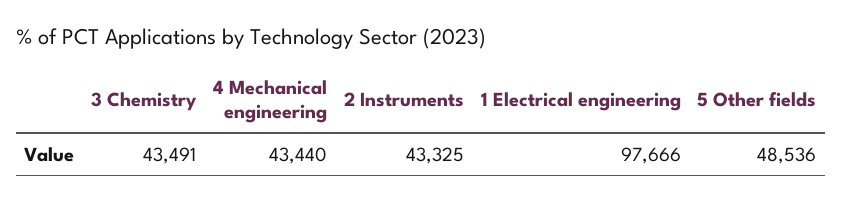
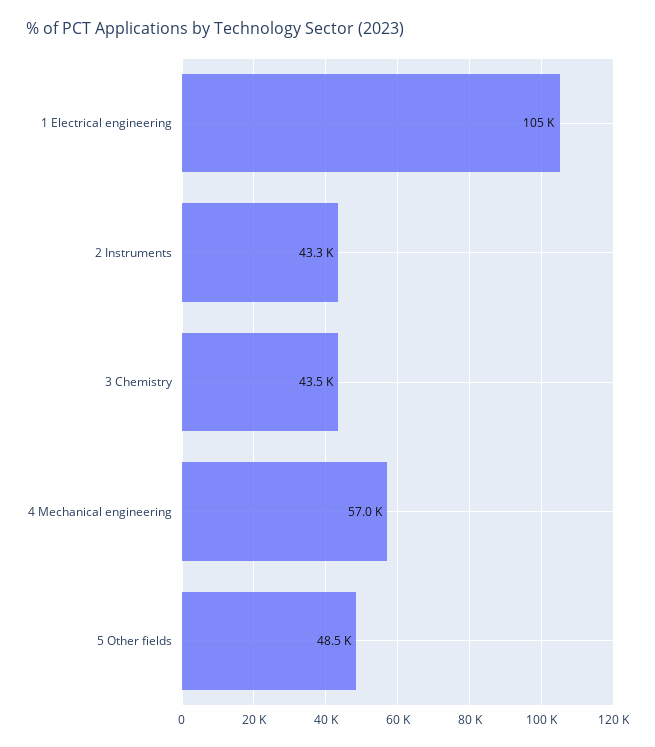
  {
    "3 Chemistry": 43491,
-   "4 Mechanical engineering": 43440,
+   "4 Mechanical engineering": 57000,
    "2 Instruments": 43325,
-   "1 Electrical engineering": 97666,
+   "1 Electrical engineering": 105000,
    "5 Other fields": 48536
  }

